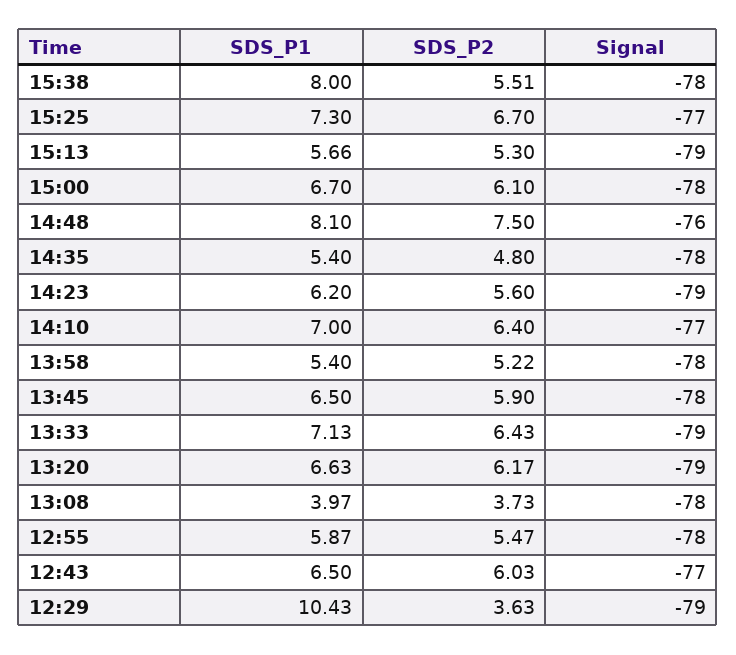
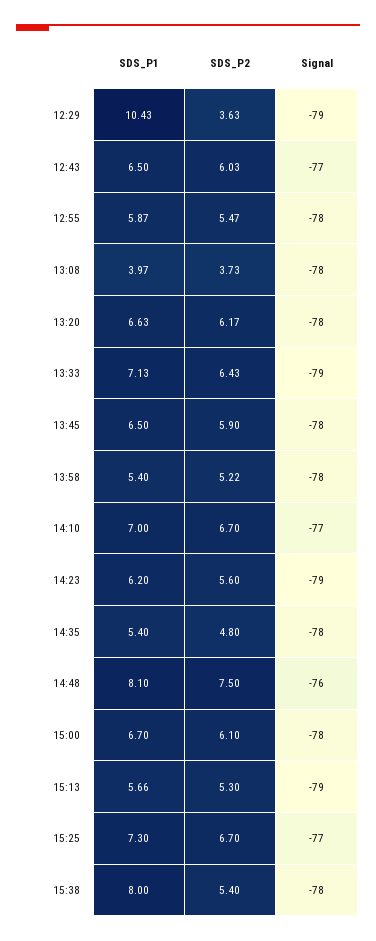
  {
    "SDS_P1": {
      "15:38": 8,
      "15:25": 7.3,
      "15:13": 5.66,
      "15:00": 6.7,
      "14:48": 8.1,
      "14:35": 5.4,
      "14:23": 6.2,
      "14:10": 7,
      "13:58": 5.4,
      "13:45": 6.5,
      "13:33": 7.13,
      "13:20": 6.63,
      "13:08": 3.97,
      "12:55": 5.87,
      "12:43": 6.5,
      "12:29": 10.43
    },
    "SDS_P2": {
-     "15:38": 5.51,
+     "15:38": 5.4,
      "15:25": 6.7,
      "15:13": 5.3,
      "15:00": 6.1,
      "14:48": 7.5,
      "14:35": 4.8,
      "14:23": 5.6,
-     "14:10": 6.4,
+     "14:10": 6.7,
      "13:58": 5.22,
      "13:45": 5.9,
      "13:33": 6.43,
      "13:20": 6.17,
      "13:08": 3.73,
      "12:55": 5.47,
      "12:43": 6.03,
      "12:29": 3.63
    },
    "Signal": {
      "15:38": -78,
      "15:25": -77,
      "15:13": -79,
      "15:00": -78,
      "14:48": -76,
      "14:35": -78,
      "14:23": -79,
      "14:10": -77,
      "13:58": -78,
      "13:45": -78,
      "13:33": -79,
-     "13:20": -79,
+     "13:20": -78,
      "13:08": -78,
      "12:55": -78,
      "12:43": -77,
      "12:29": -79
    }
  }

